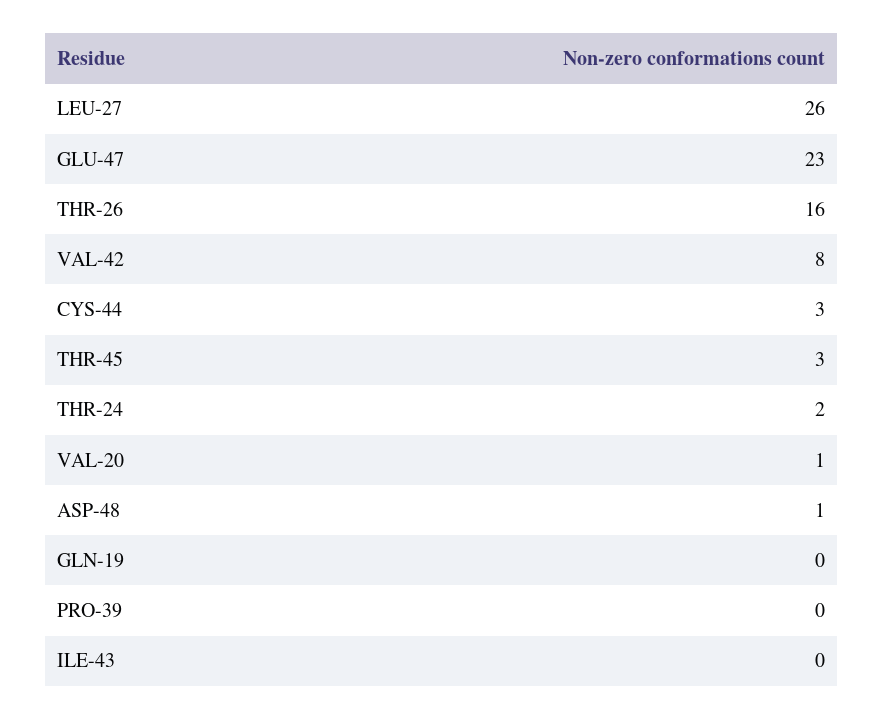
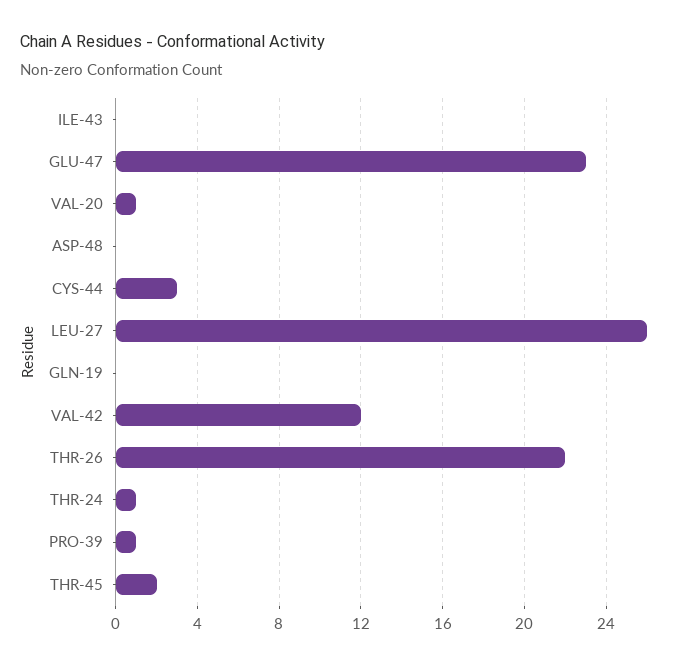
  {
    "LEU-27": 26,
    "GLU-47": 23,
-   "THR-26": 16,
+   "THR-26": 22,
-   "VAL-42": 8,
+   "VAL-42": 12,
    "CYS-44": 3,
-   "THR-45": 3,
+   "THR-45": 2,
-   "THR-24": 2,
+   "THR-24": 1,
    "VAL-20": 1,
-   "ASP-48": 1,
+   "ASP-48": 0,
    "GLN-19": 0,
-   "PRO-39": 0,
+   "PRO-39": 1,
    "ILE-43": 0
  }

